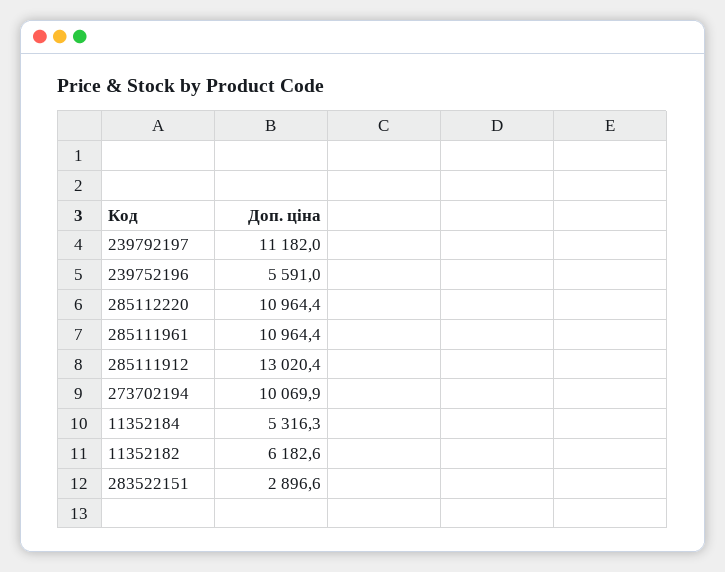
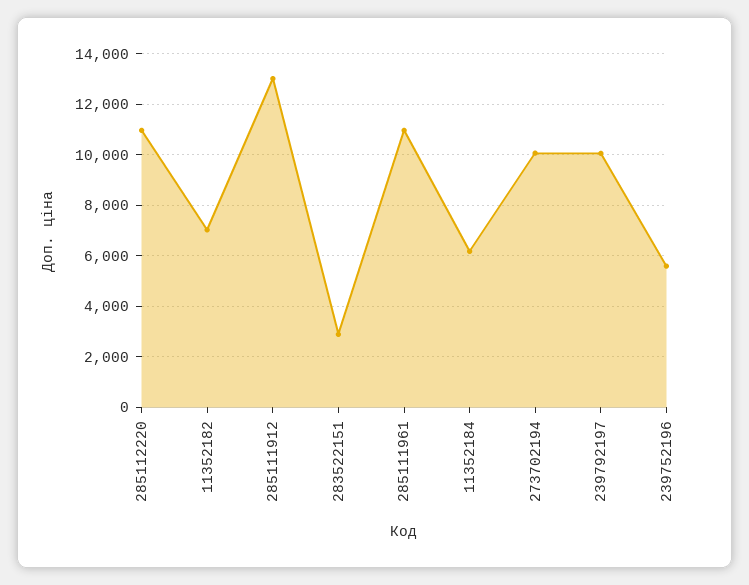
  {
-   "239792197": 11182,
+   "239792197": 10000,
    "239752196": 5591,
    "285112220": 10964.4,
    "285111961": 10964.4,
    "285111912": 13020.4,
    "273702194": 10069.9,
-   "11352184": 5316.3,
+   "11352184": 6250,
-   "11352182": 6182.6,
+   "11352182": 7000,
    "283522151": 2896.6
  }

